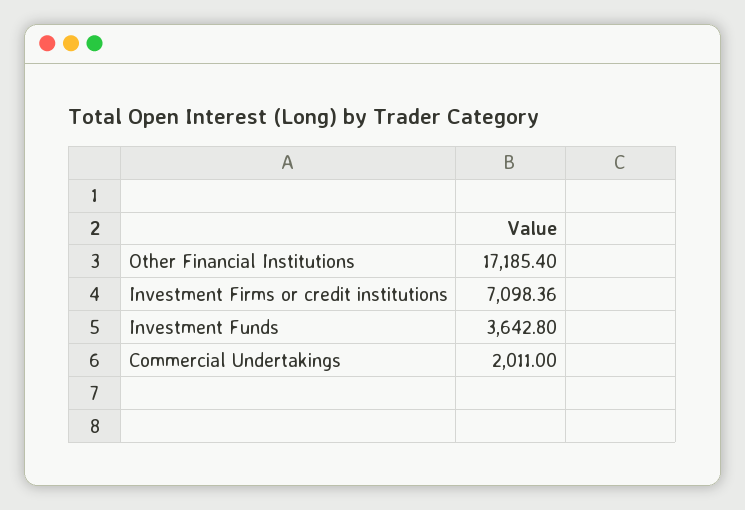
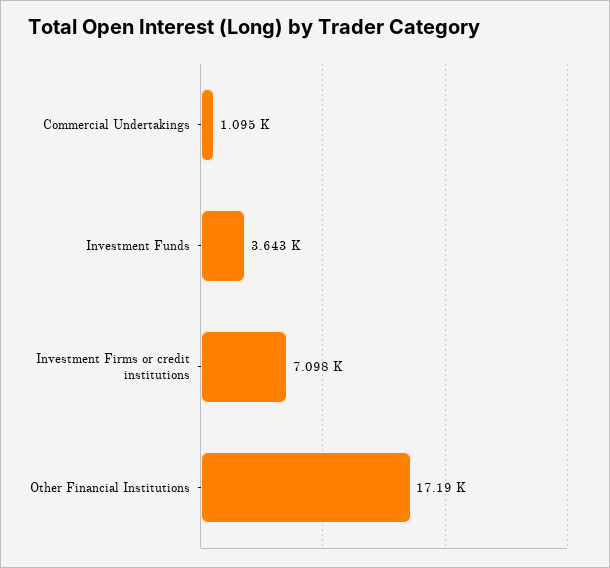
  {
    "Other Financial Institutions": 17185.4,
    "Investment Firms or credit institutions": 7098.36,
    "Investment Funds": 3642.8,
-   "Commercial Undertakings": 2011
+   "Commercial Undertakings": 1095
  }

